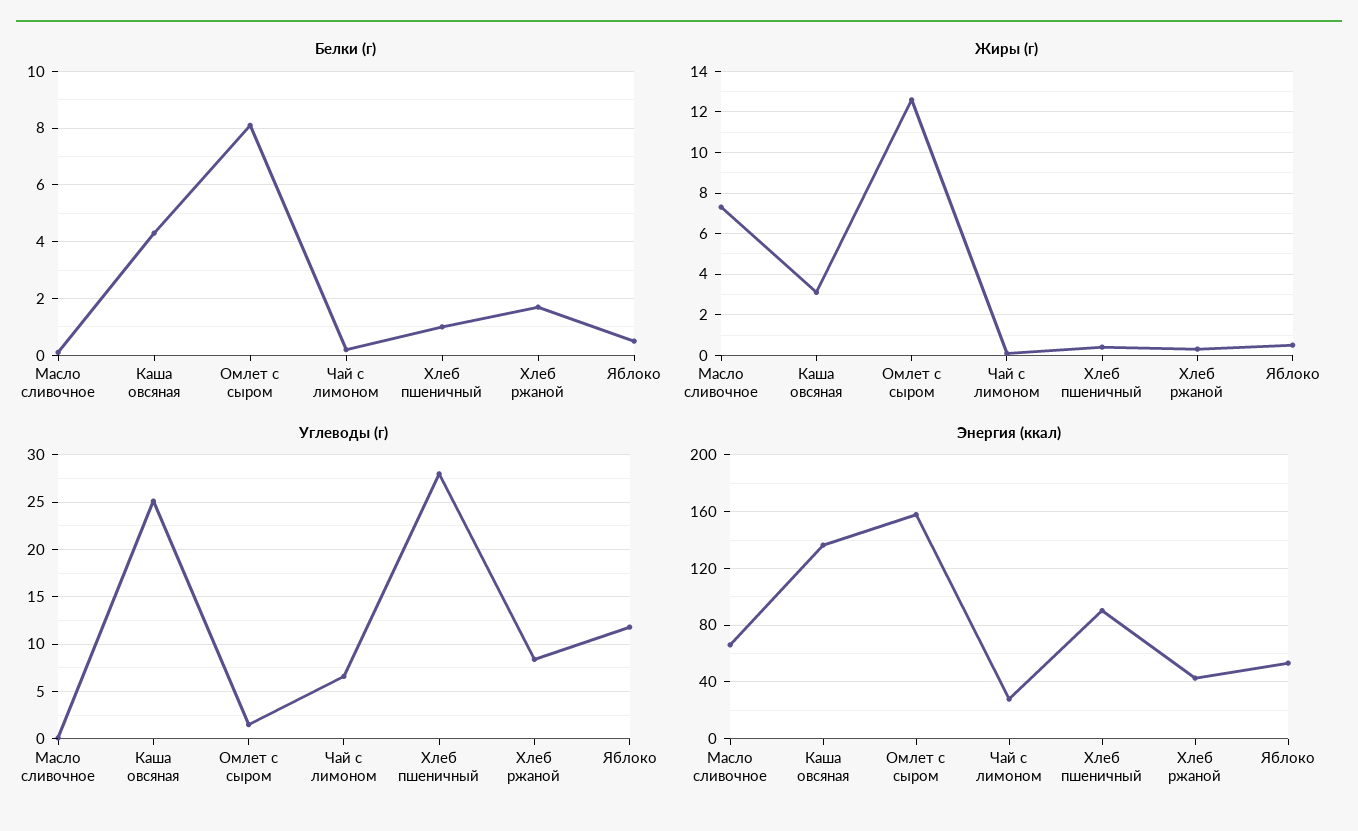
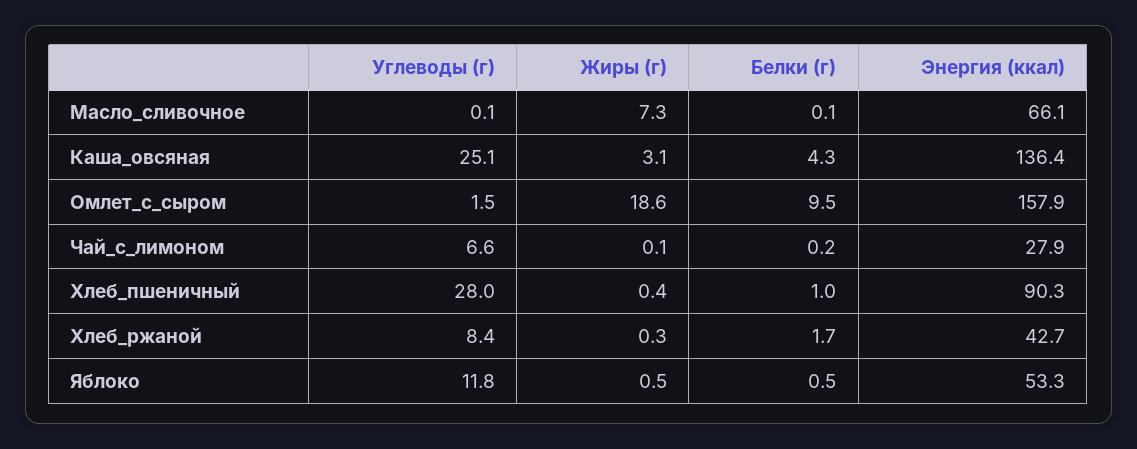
  {
    "Белки (г)": {
      "Масло сливочное": 0.1,
      "Каша овсяная": 4.3,
-     "Омлет с сыром": 8,
+     "Омлет с сыром": 9.5,
      "Чай с лимоном": 0.2,
      "Хлеб пшеничный": 1,
      "Хлеб ржаной": 1.7,
      "Яблоко": 0.5
    },
    "Жиры (г)": {
      "Масло сливочное": 7.3,
      "Каша овсяная": 3.1,
-     "Омлет с сыром": 12.5,
+     "Омлет с сыром": 18.6,
      "Чай с лимоном": 0.1,
      "Хлеб пшеничный": 0.4,
      "Хлеб ржаной": 0.3,
      "Яблоко": 0.5
    },
    "Углеводы (г)": {
      "Масло сливочное": 0.1,
      "Каша овсяная": 25.1,
      "Омлет с сыром": 1.5,
      "Чай с лимоном": 6.6,
      "Хлеб пшеничный": 28,
      "Хлеб ржаной": 8.4,
      "Яблоко": 11.8
    },
    "Энергия (ккал)": {
      "Масло сливочное": 66.1,
      "Каша овсяная": 136.4,
      "Омлет с сыром": 157.9,
      "Чай с лимоном": 27.9,
      "Хлеб пшеничный": 90.3,
      "Хлеб ржаной": 42.7,
      "Яблоко": 53.3
    }
  }

